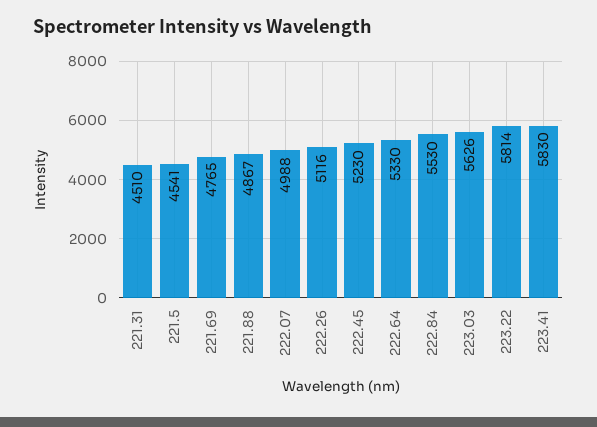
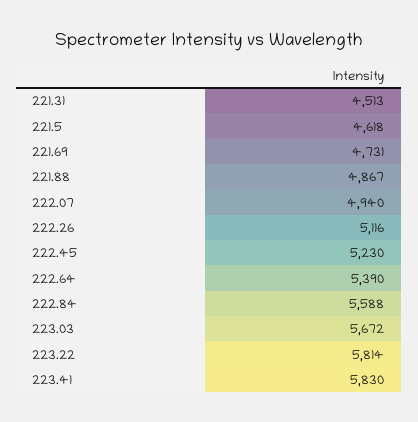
  {
-   "221.31": 4510,
+   "221.31": 4513,
-   "221.5": 4541,
+   "221.5": 4618,
-   "221.69": 4765,
+   "221.69": 4731,
    "221.88": 4867,
-   "222.07": 4988,
+   "222.07": 4940,
    "222.26": 5116,
    "222.45": 5230,
-   "222.64": 5330,
+   "222.64": 5390,
-   "222.84": 5530,
+   "222.84": 5588,
-   "223.03": 5626,
+   "223.03": 5672,
    "223.22": 5814,
    "223.41": 5830
  }

